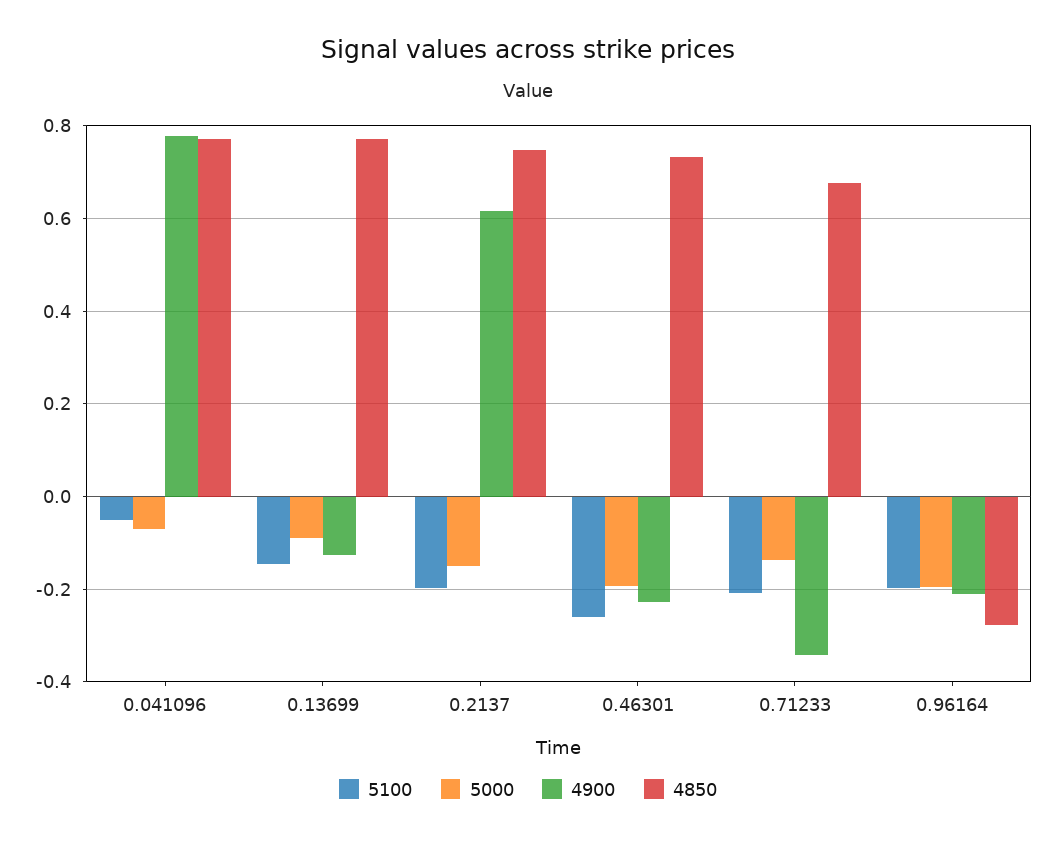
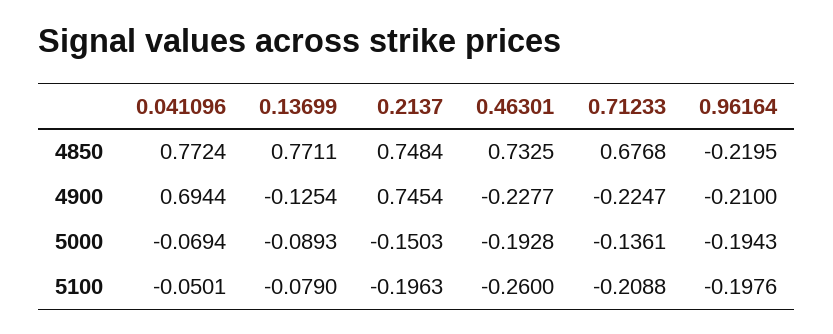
  {
    "5100": {
      "0.041096": -0.0501,
-     "0.13699": -0.14,
+     "0.13699": -0.079,
      "0.2137": -0.1963,
      "0.46301": -0.26,
      "0.71233": -0.2088,
      "0.96164": -0.1976
    },
    "5000": {
      "0.041096": -0.0694,
      "0.13699": -0.0893,
      "0.2137": -0.1503,
      "0.46301": -0.1928,
      "0.71233": -0.1361,
      "0.96164": -0.1943
    },
    "4900": {
-     "0.041096": 0.78,
+     "0.041096": 0.6944,
      "0.13699": -0.1254,
-     "0.2137": 0.62,
+     "0.2137": 0.7454,
      "0.46301": -0.2277,
-     "0.71233": -0.34,
+     "0.71233": -0.2247,
      "0.96164": -0.21
    },
    "4850": {
      "0.041096": 0.7724,
      "0.13699": 0.7711,
      "0.2137": 0.7484,
      "0.46301": 0.7325,
      "0.71233": 0.6768,
-     "0.96164": -0.28
+     "0.96164": -0.2195
    }
  }

